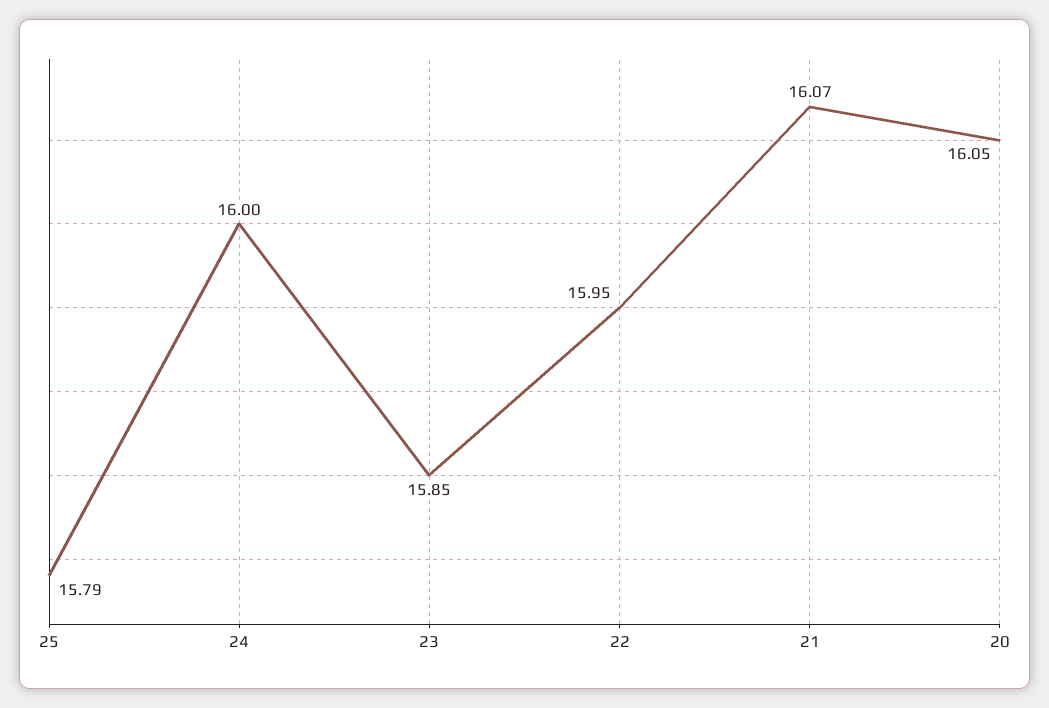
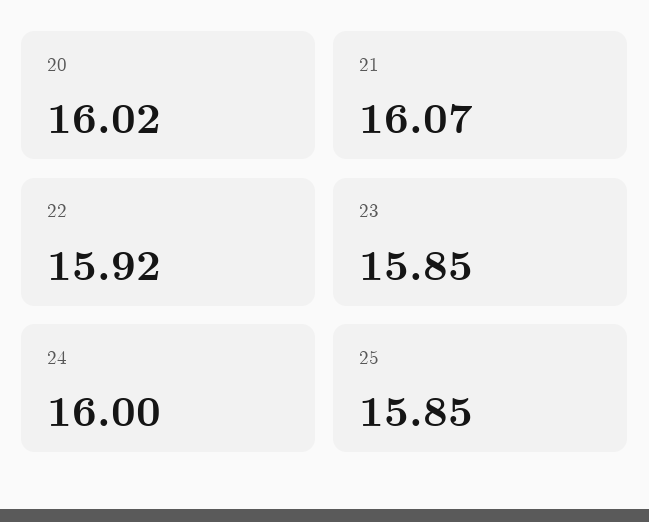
  {
-   "25": 15.79,
+   "25": 15.85,
    "24": 16,
    "23": 15.85,
-   "22": 15.95,
+   "22": 15.92,
    "21": 16.07,
-   "20": 16.05
+   "20": 16.02
  }

